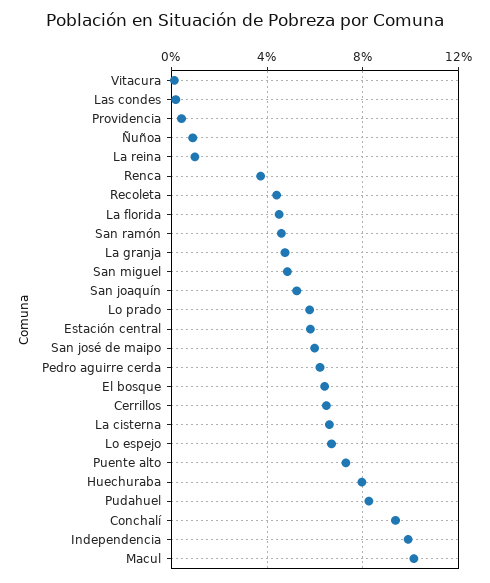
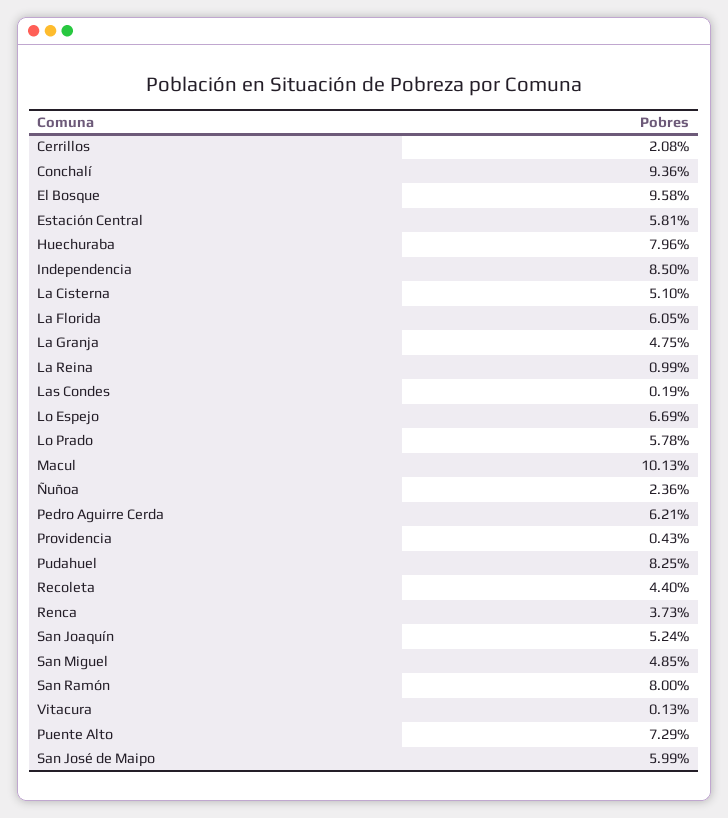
  {
    "Vitacura": 0.13,
    "Las condes": 0.19,
    "Providencia": 0.43,
-   "Ñuñoa": 1,
+   "Ñuñoa": 2.36,
    "La reina": 0.99,
    "Renca": 3.73,
    "Recoleta": 4.4,
-   "La florida": 4.5,
+   "La florida": 6.05,
-   "San ramón": 4.5,
+   "San ramón": 8,
    "La granja": 4.75,
    "San miguel": 4.85,
    "San joaquín": 5.24,
    "Lo prado": 5.78,
    "Estación central": 5.81,
    "San josé de maipo": 5.99,
    "Pedro aguirre cerda": 6.21,
-   "El bosque": 6.5,
+   "El bosque": 9.58,
-   "Cerrillos": 6.5,
+   "Cerrillos": 2.08,
-   "La cisterna": 6.5,
+   "La cisterna": 5.1,
    "Lo espejo": 6.69,
    "Puente alto": 7.29,
    "Huechuraba": 7.96,
    "Pudahuel": 8.25,
    "Conchalí": 9.36,
-   "Independencia": 10,
+   "Independencia": 8.5,
    "Macul": 10.13
  }

